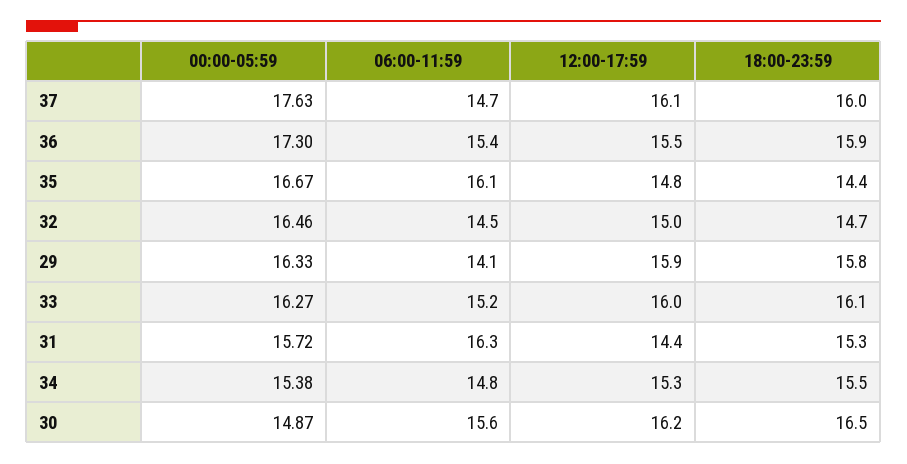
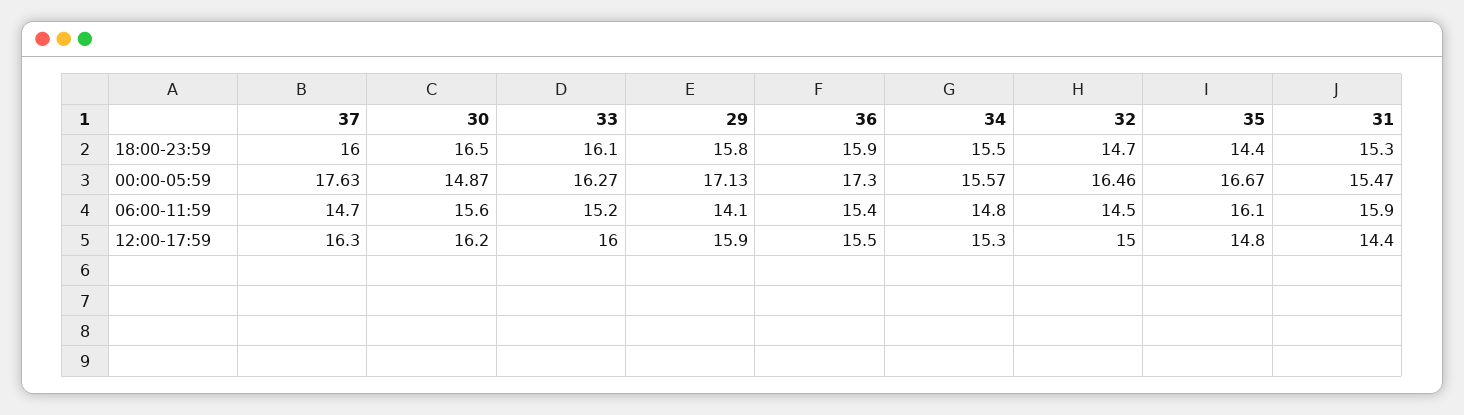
  {
    "00:00-05:59": {
      "37": 17.63,
      "36": 17.3,
      "35": 16.67,
      "32": 16.46,
-     "29": 16.33,
+     "29": 17.13,
      "33": 16.27,
-     "31": 15.72,
+     "31": 15.47,
-     "34": 15.38,
+     "34": 15.57,
      "30": 14.87
    },
    "06:00-11:59": {
      "37": 14.7,
      "36": 15.4,
      "35": 16.1,
      "32": 14.5,
      "29": 14.1,
      "33": 15.2,
-     "31": 16.3,
+     "31": 15.9,
      "34": 14.8,
      "30": 15.6
    },
    "12:00-17:59": {
-     "37": 16.1,
+     "37": 16.3,
      "36": 15.5,
      "35": 14.8,
      "32": 15,
      "29": 15.9,
      "33": 16,
      "31": 14.4,
      "34": 15.3,
      "30": 16.2
    },
    "18:00-23:59": {
      "37": 16,
      "36": 15.9,
      "35": 14.4,
      "32": 14.7,
      "29": 15.8,
      "33": 16.1,
      "31": 15.3,
      "34": 15.5,
      "30": 16.5
    }
  }

